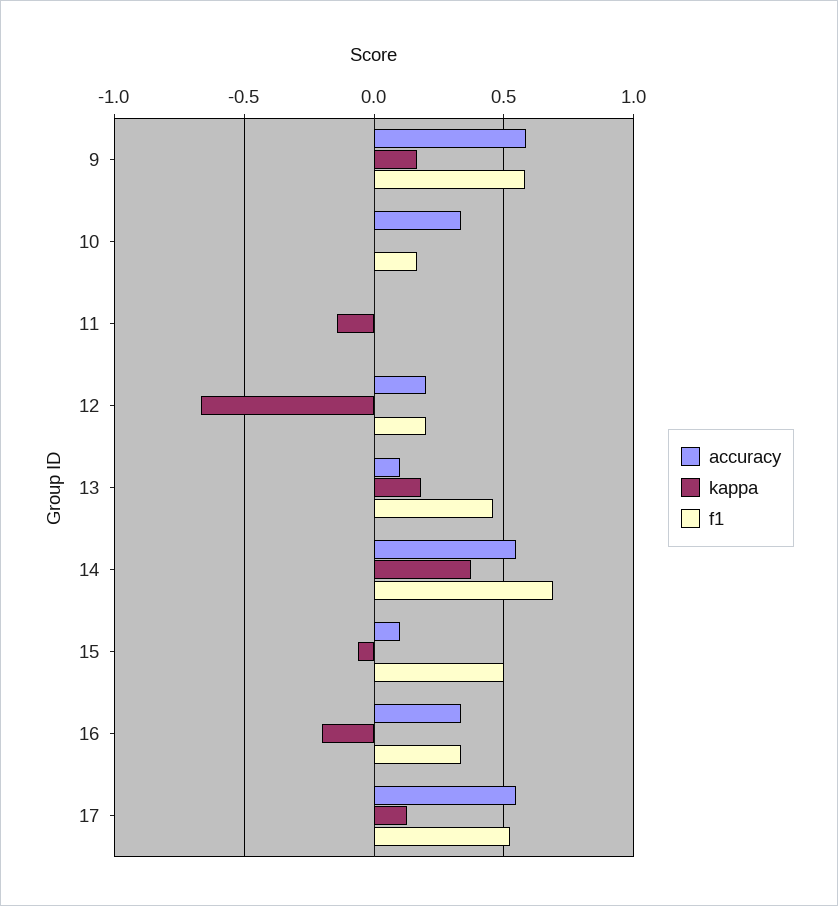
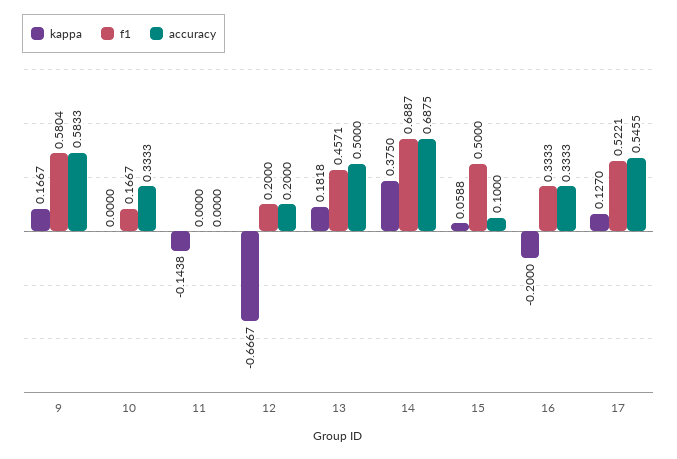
  {
    "accuracy": {
      "9": 0.5833,
      "10": 0.3333,
      "11": 0,
      "12": 0.2,
-     "13": 0.1,
+     "13": 0.5,
-     "14": 0.55,
+     "14": 0.6875,
      "15": 0.1,
      "16": 0.3333,
      "17": 0.5455
    },
    "kappa": {
      "9": 0.1667,
      "10": 0,
      "11": -0.1438,
      "12": -0.6667,
      "13": 0.1818,
      "14": 0.375,
-     "15": -0.05,
+     "15": 0.0588,
      "16": -0.2,
      "17": 0.127
    },
    "f1": {
      "9": 0.5804,
      "10": 0.1667,
      "11": 0,
      "12": 0.2,
      "13": 0.4571,
      "14": 0.6887,
      "15": 0.5,
      "16": 0.3333,
      "17": 0.5221
    }
  }

